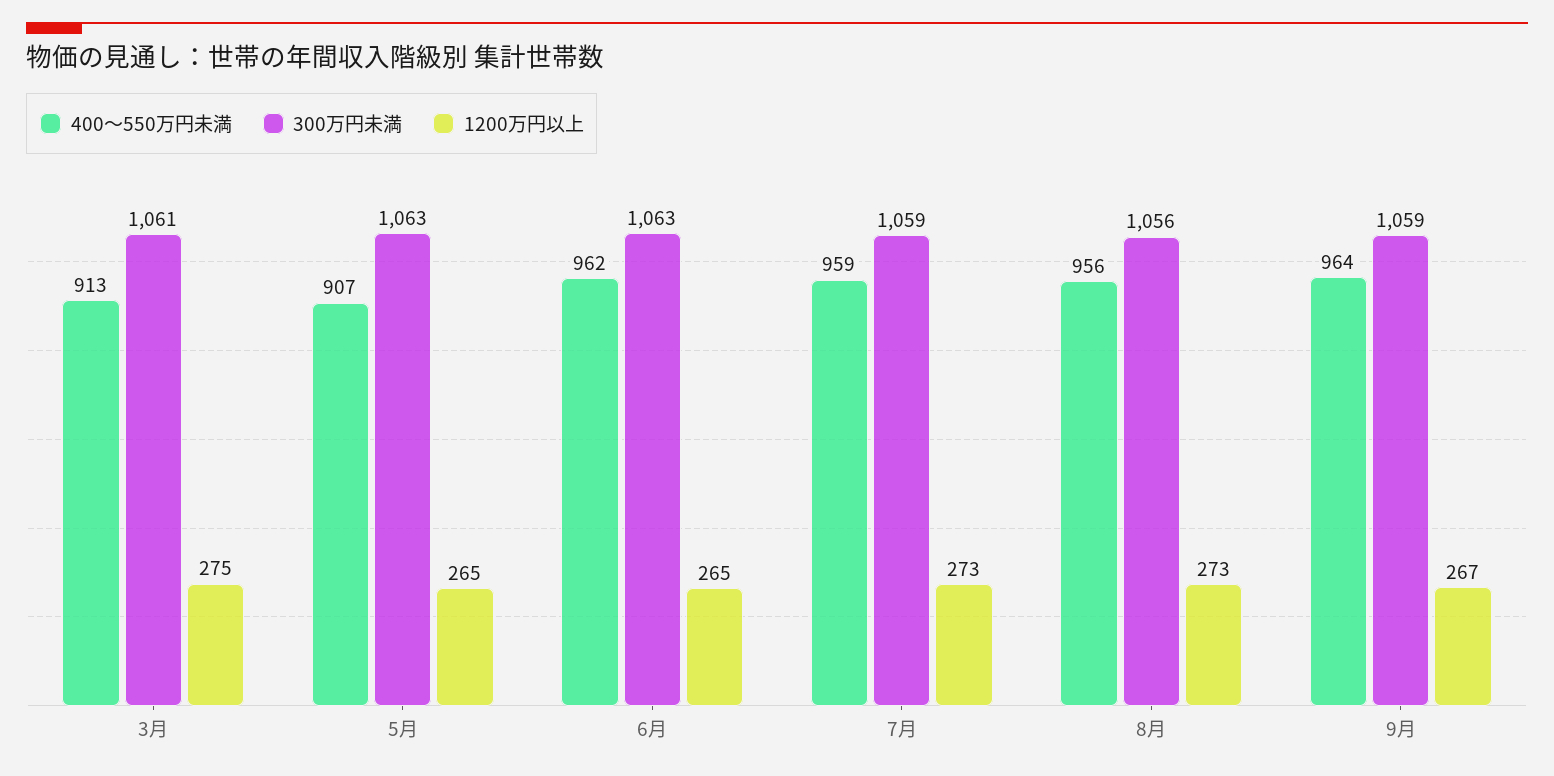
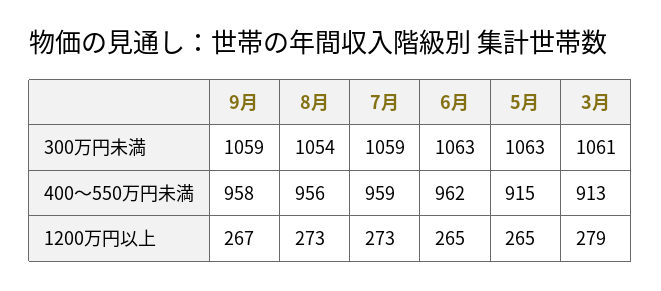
  {
    "400～550万円未満": {
      "3月": 913,
-     "5月": 907,
+     "5月": 915,
      "6月": 962,
      "7月": 959,
      "8月": 956,
-     "9月": 964
+     "9月": 958
    },
    "300万円未満": {
      "3月": 1061,
      "5月": 1063,
      "6月": 1063,
      "7月": 1059,
-     "8月": 1056,
+     "8月": 1054,
      "9月": 1059
    },
    "1200万円以上": {
-     "3月": 275,
+     "3月": 279,
      "5月": 265,
      "6月": 265,
      "7月": 273,
      "8月": 273,
      "9月": 267
    }
  }

